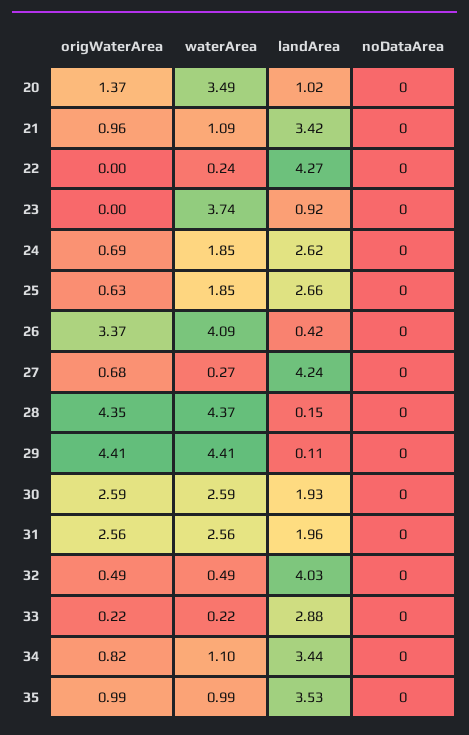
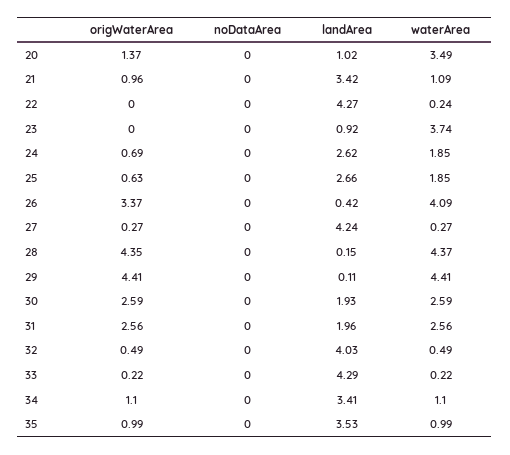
  {
    "origWaterArea": {
      "20": 1.37,
      "21": 0.96,
      "22": 0,
      "23": 0,
      "24": 0.69,
      "25": 0.63,
      "26": 3.37,
-     "27": 0.68,
+     "27": 0.27,
      "28": 4.35,
      "29": 4.41,
      "30": 2.59,
      "31": 2.56,
      "32": 0.49,
      "33": 0.22,
-     "34": 0.82,
+     "34": 1.1,
      "35": 0.99
    },
    "waterArea": {
      "20": 3.49,
      "21": 1.09,
      "22": 0.24,
      "23": 3.74,
      "24": 1.85,
      "25": 1.85,
      "26": 4.09,
      "27": 0.27,
      "28": 4.37,
      "29": 4.41,
      "30": 2.59,
      "31": 2.56,
      "32": 0.49,
      "33": 0.22,
      "34": 1.1,
      "35": 0.99
    },
    "landArea": {
      "20": 1.02,
      "21": 3.42,
      "22": 4.27,
      "23": 0.92,
      "24": 2.62,
      "25": 2.66,
      "26": 0.42,
      "27": 4.24,
      "28": 0.15,
      "29": 0.11,
      "30": 1.93,
      "31": 1.96,
      "32": 4.03,
-     "33": 2.88,
+     "33": 4.29,
-     "34": 3.44,
+     "34": 3.41,
      "35": 3.53
    },
    "noDataArea": {
      "20": 0,
      "21": 0,
      "22": 0,
      "23": 0,
      "24": 0,
      "25": 0,
      "26": 0,
      "27": 0,
      "28": 0,
      "29": 0,
      "30": 0,
      "31": 0,
      "32": 0,
      "33": 0,
      "34": 0,
      "35": 0
    }
  }

